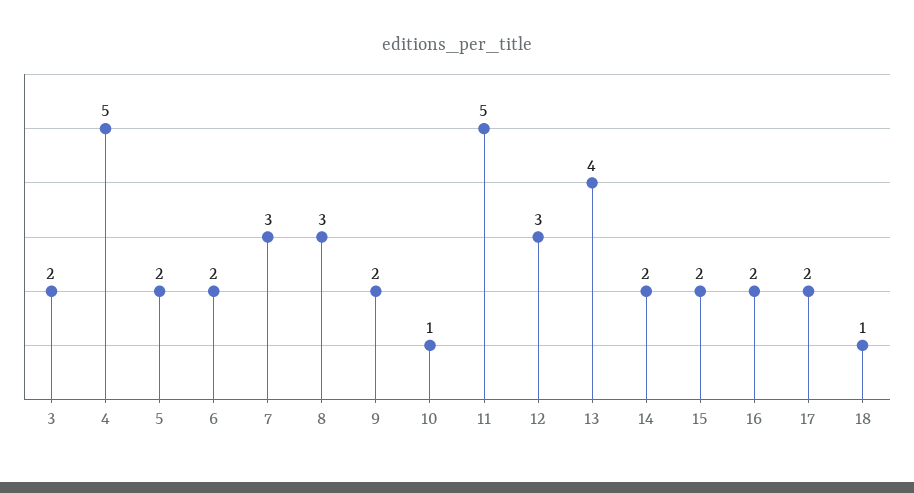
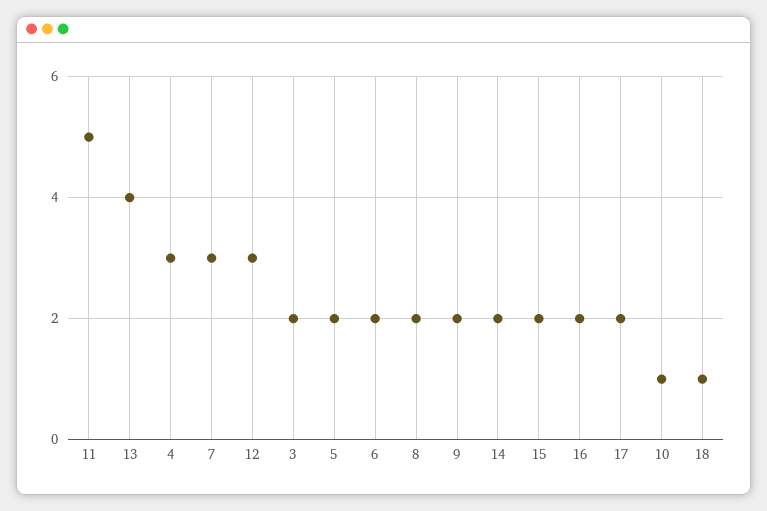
  {
    "3": 2,
-   "4": 5,
+   "4": 3,
    "5": 2,
    "6": 2,
    "7": 3,
-   "8": 3,
+   "8": 2,
    "9": 2,
    "10": 1,
    "11": 5,
    "12": 3,
    "13": 4,
    "14": 2,
    "15": 2,
    "16": 2,
    "17": 2,
    "18": 1
  }

